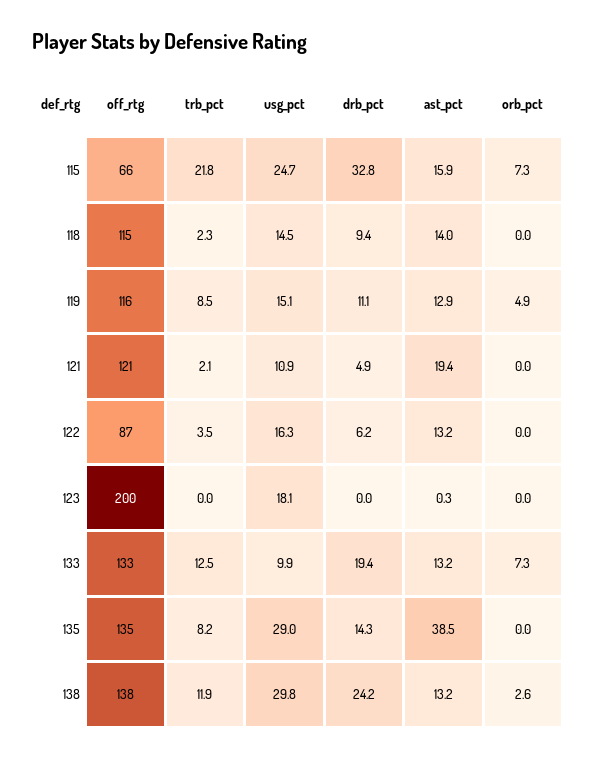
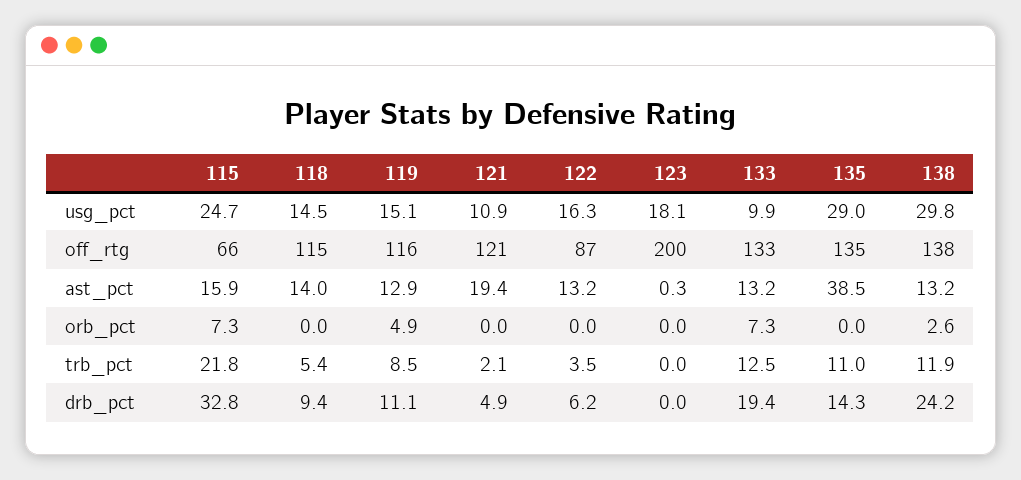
  {
    "off_rtg": {
      "115": 66,
      "118": 115,
      "119": 116,
      "121": 121,
      "122": 87,
      "123": 200,
      "133": 133,
      "135": 135,
      "138": 138
    },
    "trb_pct": {
      "115": 21.8,
-     "118": 2.3,
+     "118": 5.4,
      "119": 8.5,
      "121": 2.1,
      "122": 3.5,
      "123": 0,
      "133": 12.5,
-     "135": 8.2,
+     "135": 11,
      "138": 11.9
    },
    "usg_pct": {
      "115": 24.7,
      "118": 14.5,
      "119": 15.1,
      "121": 10.9,
      "122": 16.3,
      "123": 18.1,
      "133": 9.9,
      "135": 29,
      "138": 29.8
    },
    "drb_pct": {
      "115": 32.8,
      "118": 9.4,
      "119": 11.1,
      "121": 4.9,
      "122": 6.2,
      "123": 0,
      "133": 19.4,
      "135": 14.3,
      "138": 24.2
    },
    "ast_pct": {
      "115": 15.9,
      "118": 14,
      "119": 12.9,
      "121": 19.4,
      "122": 13.2,
      "123": 0.3,
      "133": 13.2,
      "135": 38.5,
      "138": 13.2
    },
    "orb_pct": {
      "115": 7.3,
      "118": 0,
      "119": 4.9,
      "121": 0,
      "122": 0,
      "123": 0,
      "133": 7.3,
      "135": 0,
      "138": 2.6
    }
  }

